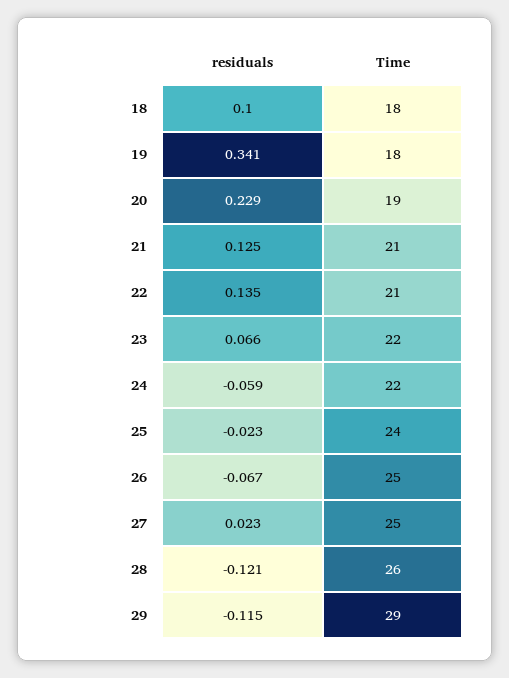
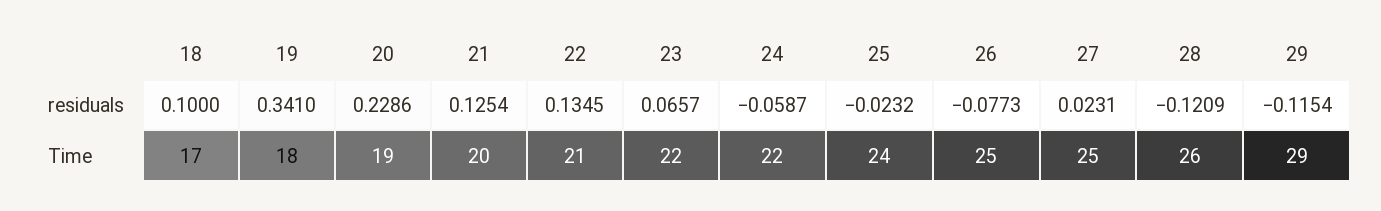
  {
    "residuals": {
      "18": 0.1,
      "19": 0.341,
      "20": 0.2286,
      "21": 0.1254,
      "22": 0.1345,
      "23": 0.0657,
      "24": -0.0587,
      "25": -0.0232,
-     "26": -0.067,
+     "26": -0.0773,
      "27": 0.0231,
      "28": -0.1209,
      "29": -0.1154
    },
    "Time": {
-     "18": 18,
+     "18": 17,
      "19": 18,
      "20": 19,
-     "21": 21,
+     "21": 20,
      "22": 21,
      "23": 22,
      "24": 22,
      "25": 24,
      "26": 25,
      "27": 25,
      "28": 26,
      "29": 29
    }
  }

